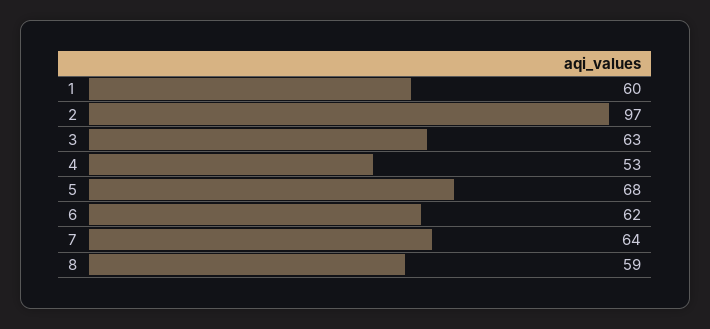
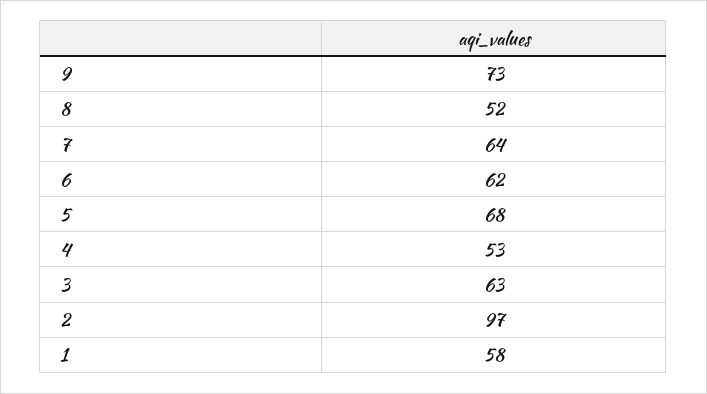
  {
-   "1": 60,
+   "1": 58,
    "2": 97,
    "3": 63,
    "4": 53,
    "5": 68,
    "6": 62,
    "7": 64,
-   "8": 59
+   "8": 52,
+   "9": 73
  }

